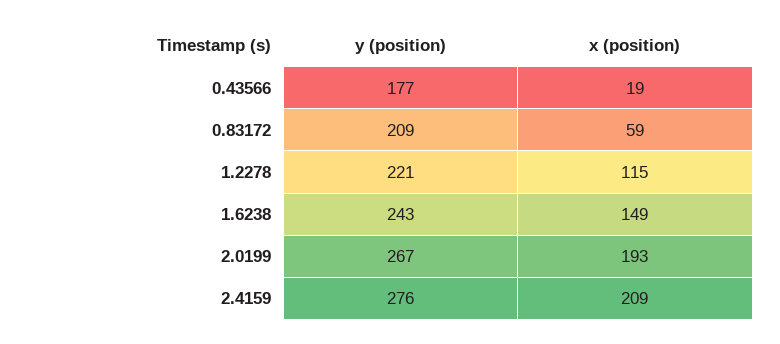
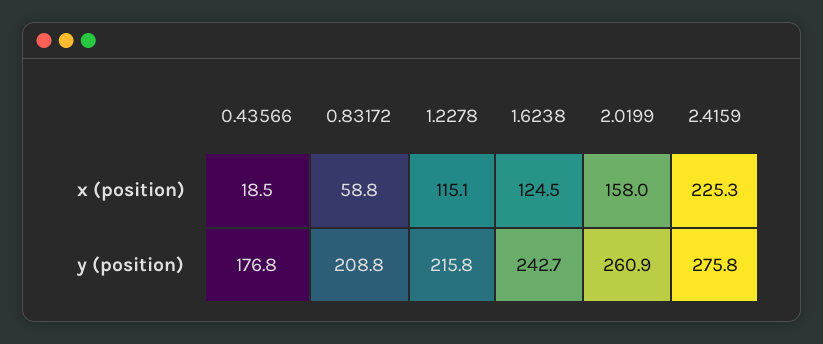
  {
    "y (position)": {
      "0.43566": 176.8,
      "0.83172": 208.8,
-     "1.2278": 221,
+     "1.2278": 215.8,
      "1.6238": 242.7,
-     "2.0199": 267,
+     "2.0199": 260.9,
      "2.4159": 275.8
    },
    "x (position)": {
      "0.43566": 18.5,
      "0.83172": 58.8,
      "1.2278": 115.1,
-     "1.6238": 149,
+     "1.6238": 124.5,
-     "2.0199": 193,
+     "2.0199": 158,
-     "2.4159": 209
+     "2.4159": 225.3
    }
  }

